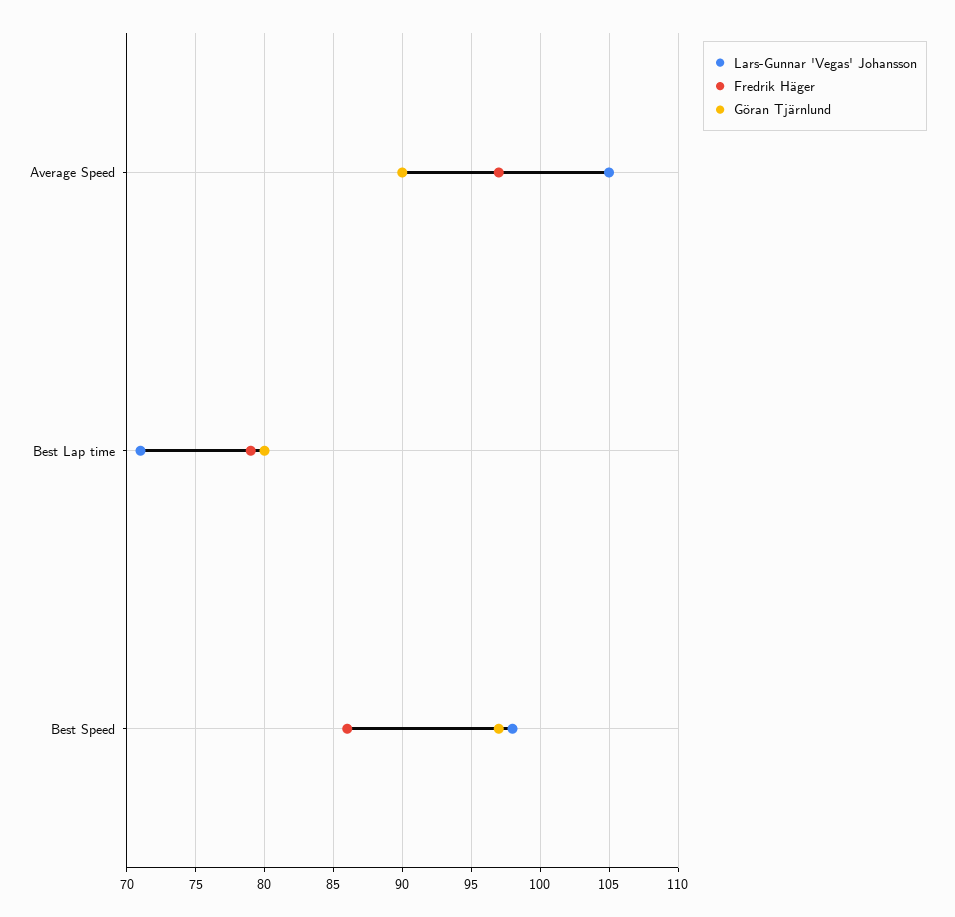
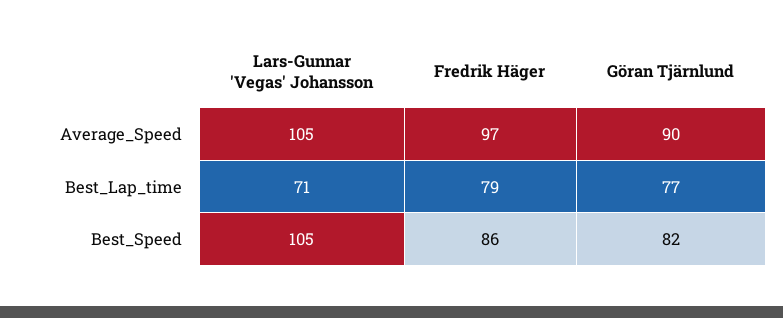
  {
    "Lars-Gunnar 'Vegas' Johansson": {
      "Average Speed": 105,
      "Best Lap time": 71,
-     "Best Speed": 98
+     "Best Speed": 105
    },
    "Fredrik Häger": {
      "Average Speed": 97,
      "Best Lap time": 79,
      "Best Speed": 86
    },
    "Göran Tjärnlund": {
      "Average Speed": 90,
-     "Best Lap time": 80,
+     "Best Lap time": 77,
-     "Best Speed": 97
+     "Best Speed": 82
    }
  }

